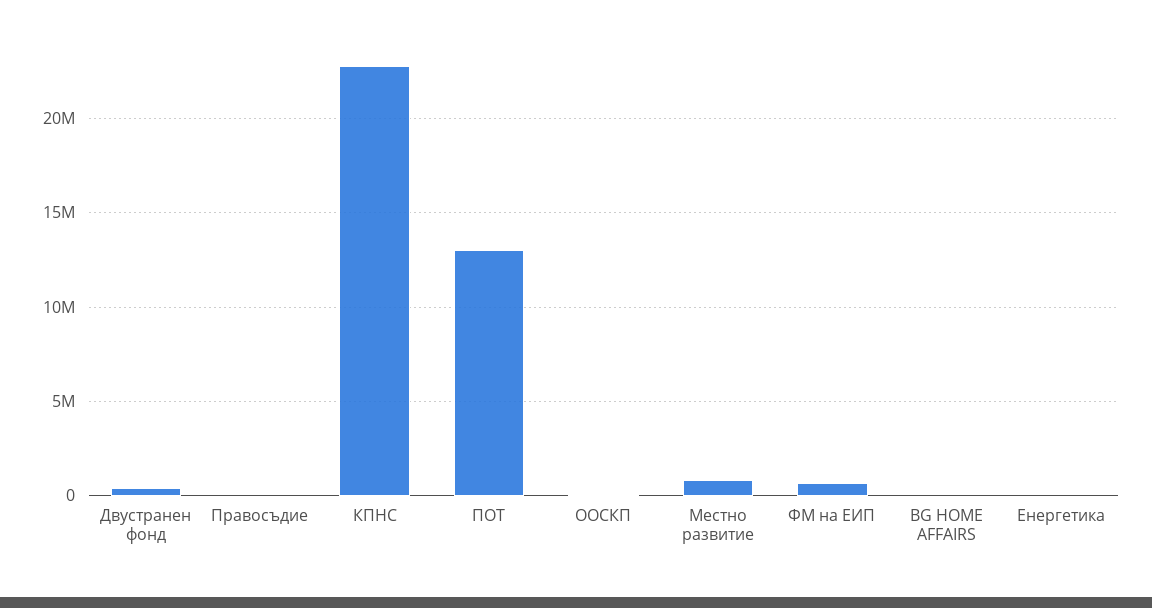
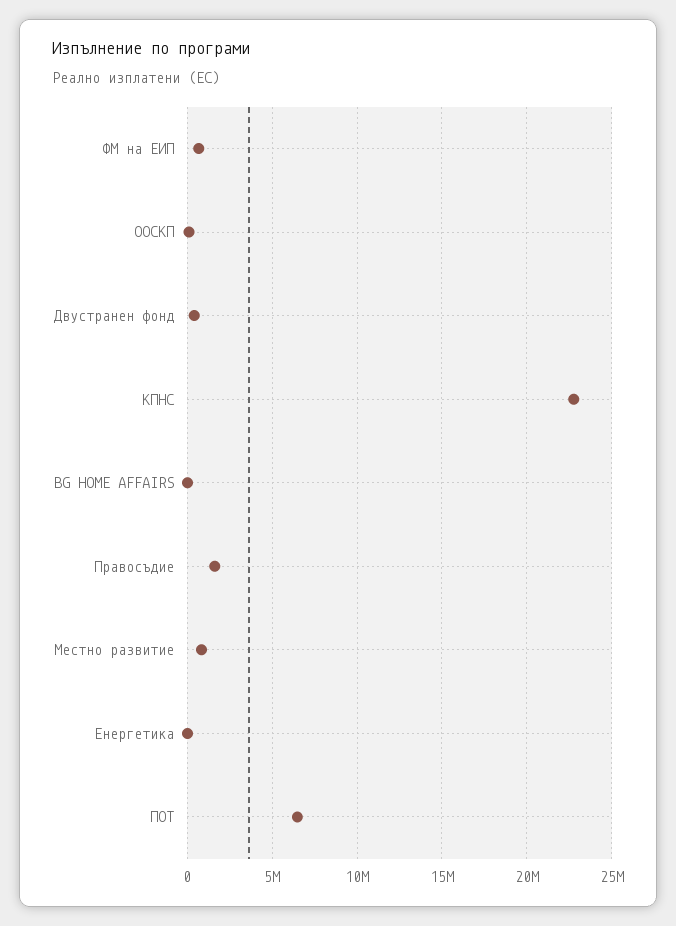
  {
    "Двустранен фонд": 500000,
-   "Правосъдие": 0,
+   "Правосъдие": 1500000,
    "КПНС": 23000000,
-   "ПОТ": 13000000,
+   "ПОТ": 6500000,
    "ООСКП": 0,
    "Местно развитие": 1000000,
    "ФМ на ЕИП": 500000,
    "BG HOME AFFAIRS": 0,
    "Енергетика": 0
  }

